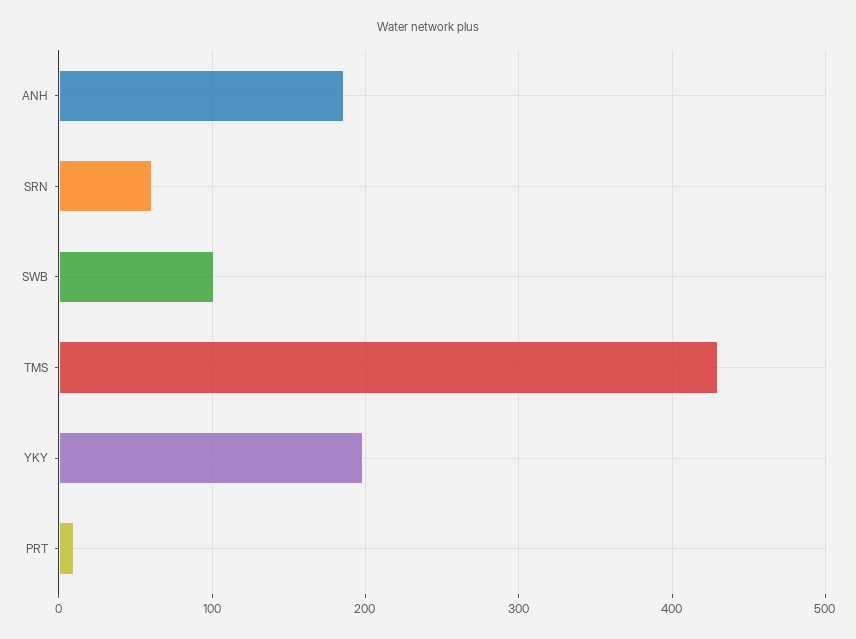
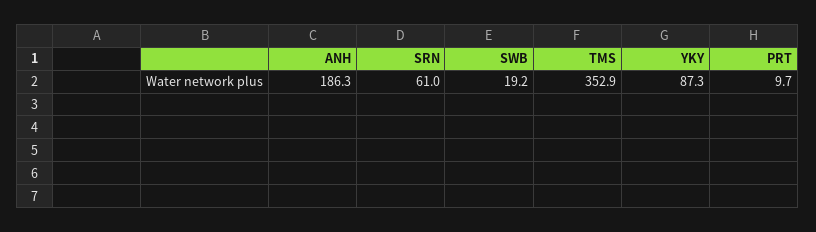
  {
    "ANH": 186.3,
    "SRN": 61,
-   "SWB": 100,
+   "SWB": 19.2,
-   "TMS": 430,
+   "TMS": 352.9,
-   "YKY": 200,
+   "YKY": 87.3,
    "PRT": 9.7
  }

